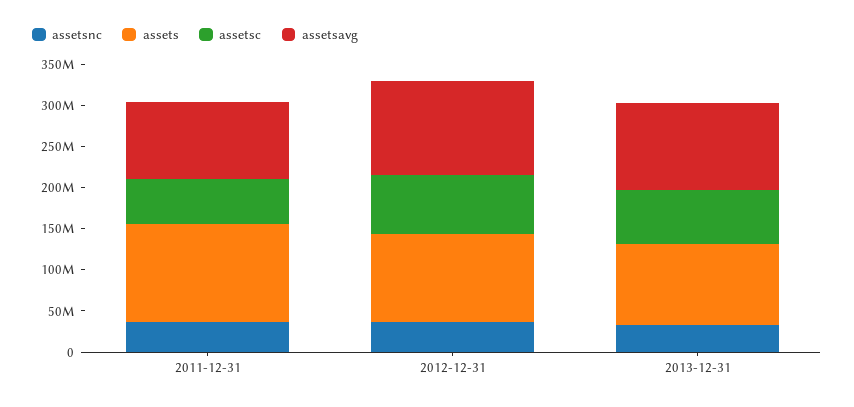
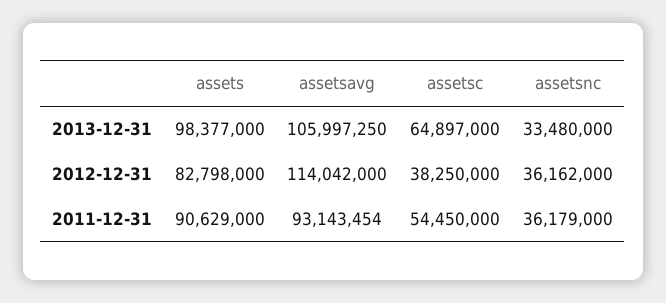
  {
    "assetsnc": {
      "2011-12-31": 36179000,
      "2012-12-31": 36162000,
      "2013-12-31": 33480000
    },
    "assets": {
-     "2011-12-31": 120000000,
+     "2011-12-31": 90629000,
-     "2012-12-31": 110000000,
+     "2012-12-31": 82798000,
      "2013-12-31": 98377000
    },
    "assetsc": {
      "2011-12-31": 54450000,
-     "2012-12-31": 70000000,
+     "2012-12-31": 38250000,
      "2013-12-31": 64897000
    },
    "assetsavg": {
      "2011-12-31": 93143454,
      "2012-12-31": 114042000,
      "2013-12-31": 105997250
    }
  }

